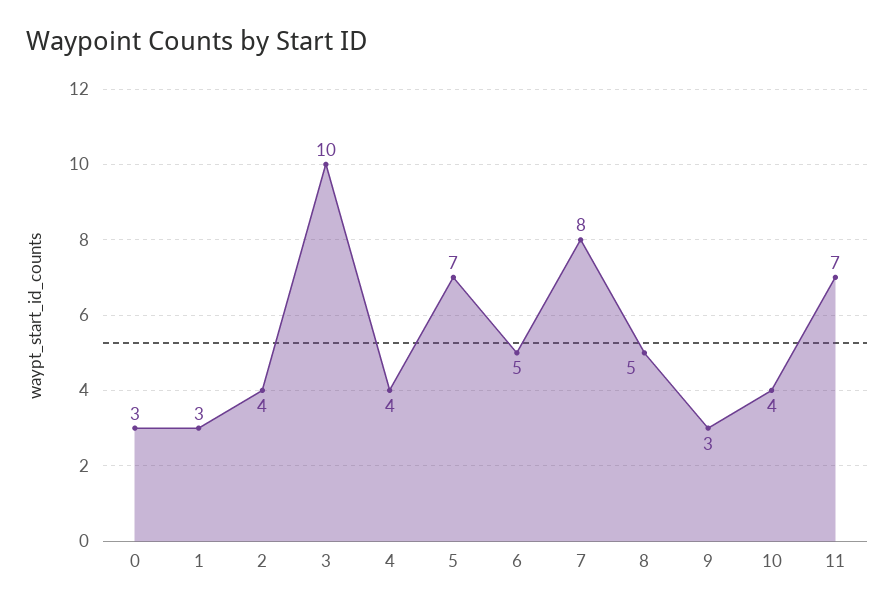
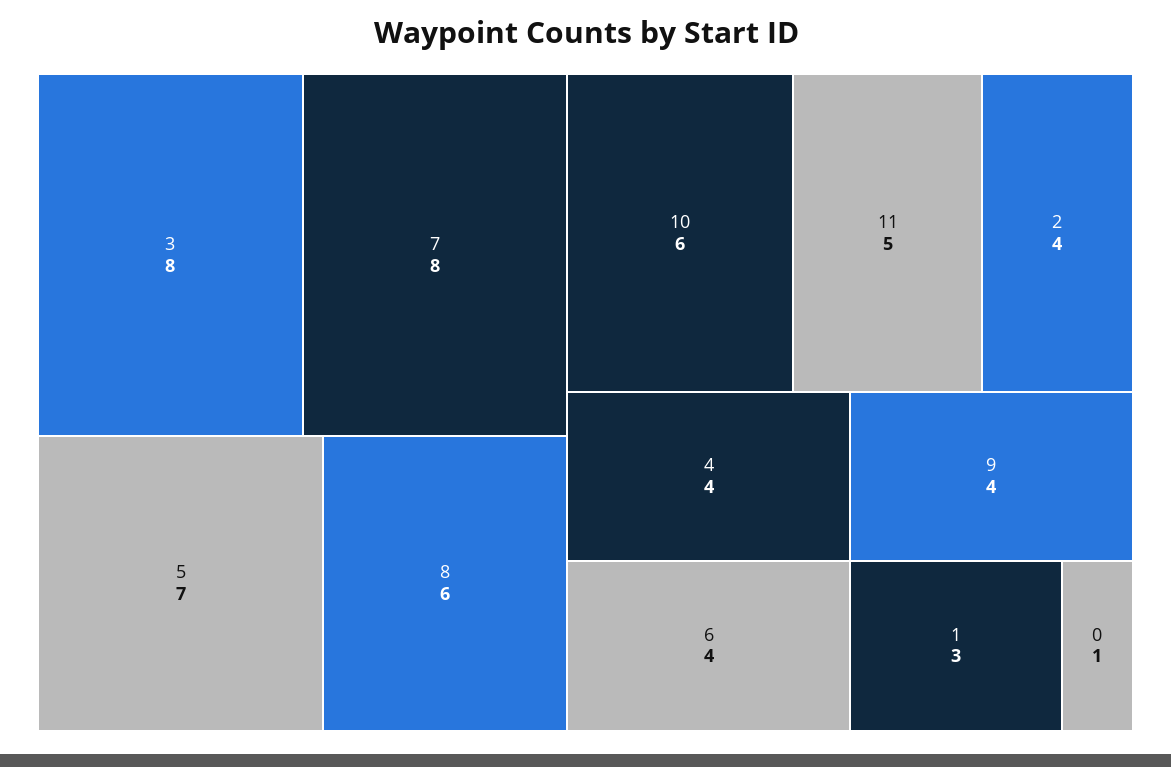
  {
-   "0": 3,
+   "0": 1,
    "1": 3,
    "2": 4,
-   "3": 10,
+   "3": 8,
    "4": 4,
    "5": 7,
-   "6": 5,
+   "6": 4,
    "7": 8,
-   "8": 5,
+   "8": 6,
-   "9": 3,
+   "9": 4,
-   "10": 4,
+   "10": 6,
-   "11": 7
+   "11": 5
  }

